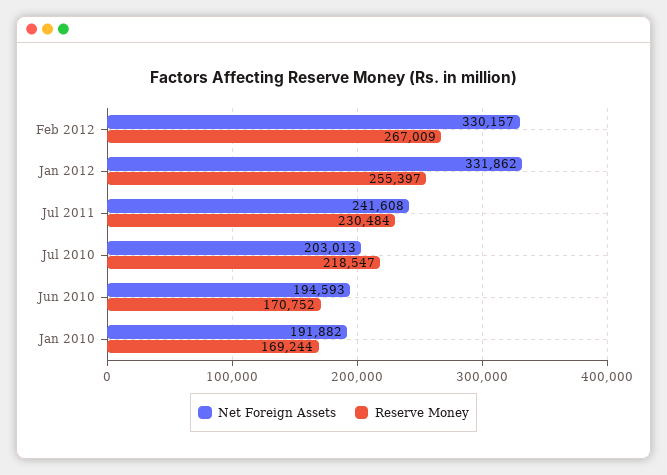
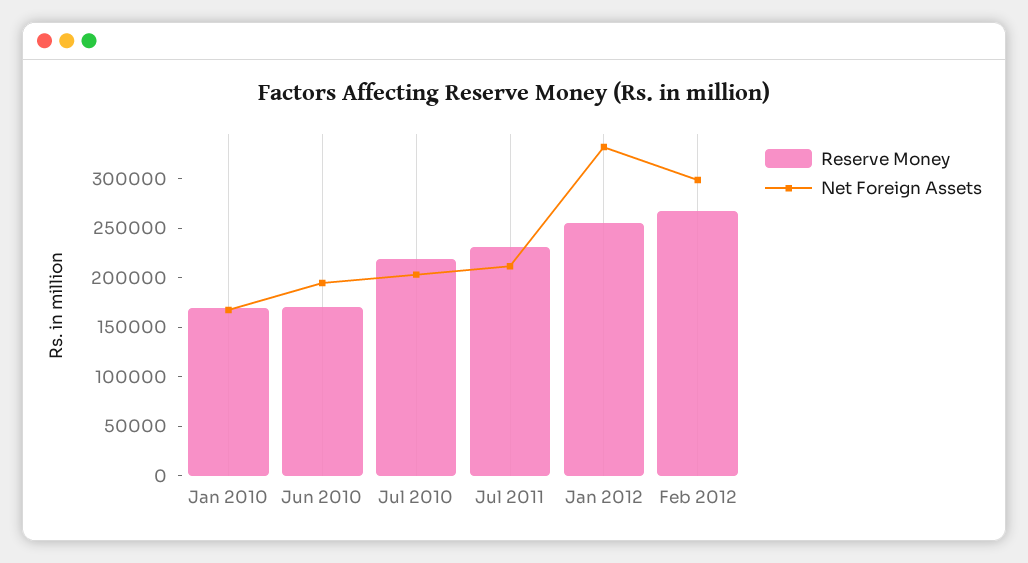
  {
    "Net Foreign Assets": {
-     "Feb 2012": 330157,
+     "Feb 2012": 300000,
      "Jan 2012": 331862,
-     "Jul 2011": 241608,
+     "Jul 2011": 210000,
      "Jul 2010": 203013,
      "Jun 2010": 194593,
-     "Jan 2010": 191882
+     "Jan 2010": 170000
    },
    "Reserve Money": {
      "Feb 2012": 267009,
      "Jan 2012": 255397,
      "Jul 2011": 230484,
      "Jul 2010": 218547,
      "Jun 2010": 170752,
      "Jan 2010": 169244
    }
  }

